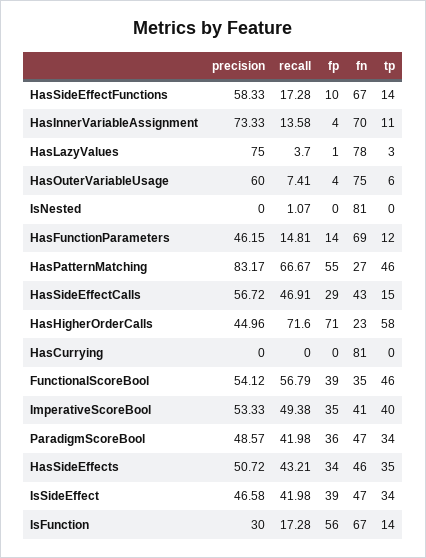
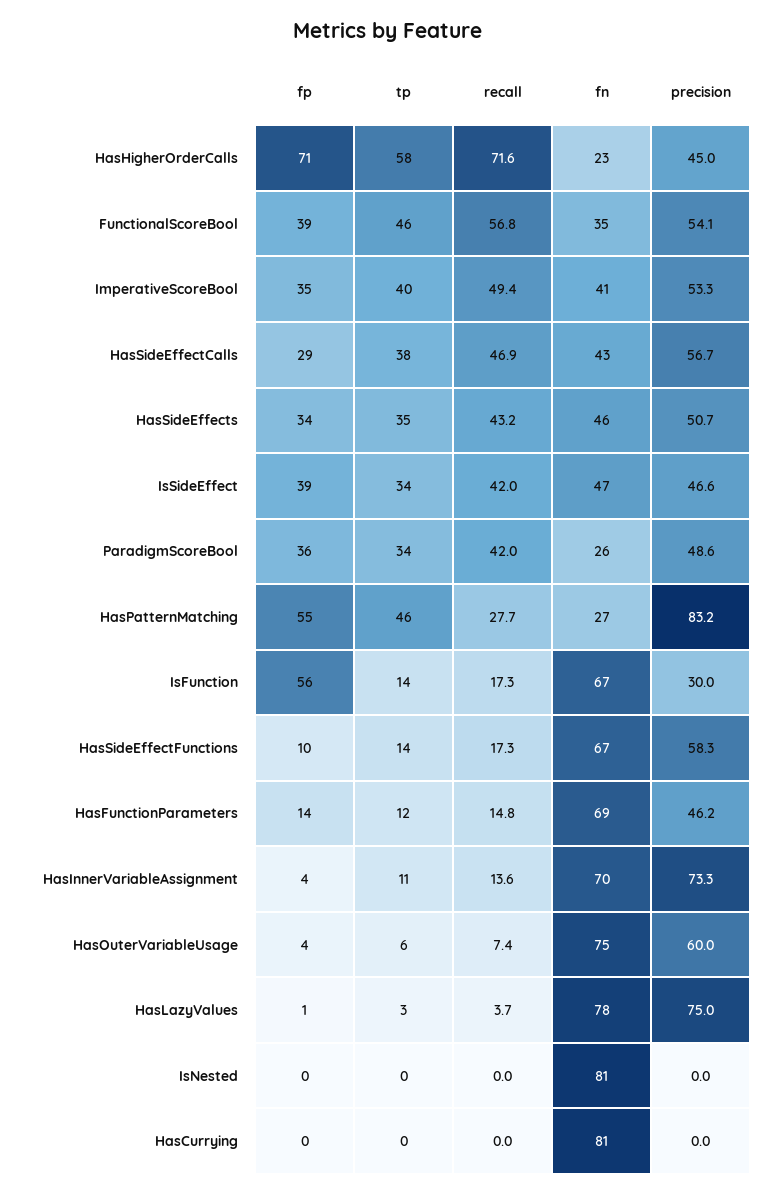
  {
    "precision": {
      "HasSideEffectFunctions": 58.33,
      "HasInnerVariableAssignment": 73.33,
      "HasLazyValues": 75,
      "HasOuterVariableUsage": 60,
      "IsNested": 0,
      "HasFunctionParameters": 46.15,
      "HasPatternMatching": 83.17,
      "HasSideEffectCalls": 56.72,
      "HasHigherOrderCalls": 44.96,
      "HasCurrying": 0,
      "FunctionalScoreBool": 54.12,
      "ImperativeScoreBool": 53.33,
      "ParadigmScoreBool": 48.57,
      "HasSideEffects": 50.72,
      "IsSideEffect": 46.58,
      "IsFunction": 30
    },
    "recall": {
      "HasSideEffectFunctions": 17.28,
      "HasInnerVariableAssignment": 13.58,
      "HasLazyValues": 3.7,
      "HasOuterVariableUsage": 7.41,
-     "IsNested": 1.07,
+     "IsNested": 0,
      "HasFunctionParameters": 14.81,
-     "HasPatternMatching": 66.67,
+     "HasPatternMatching": 27.7,
      "HasSideEffectCalls": 46.91,
      "HasHigherOrderCalls": 71.6,
      "HasCurrying": 0,
      "FunctionalScoreBool": 56.79,
      "ImperativeScoreBool": 49.38,
      "ParadigmScoreBool": 41.98,
      "HasSideEffects": 43.21,
      "IsSideEffect": 41.98,
      "IsFunction": 17.28
    },
    "fp": {
      "HasSideEffectFunctions": 10,
      "HasInnerVariableAssignment": 4,
      "HasLazyValues": 1,
      "HasOuterVariableUsage": 4,
      "IsNested": 0,
      "HasFunctionParameters": 14,
      "HasPatternMatching": 55,
      "HasSideEffectCalls": 29,
      "HasHigherOrderCalls": 71,
      "HasCurrying": 0,
      "FunctionalScoreBool": 39,
      "ImperativeScoreBool": 35,
      "ParadigmScoreBool": 36,
      "HasSideEffects": 34,
      "IsSideEffect": 39,
      "IsFunction": 56
    },
    "fn": {
      "HasSideEffectFunctions": 67,
      "HasInnerVariableAssignment": 70,
      "HasLazyValues": 78,
      "HasOuterVariableUsage": 75,
      "IsNested": 81,
      "HasFunctionParameters": 69,
      "HasPatternMatching": 27,
      "HasSideEffectCalls": 43,
      "HasHigherOrderCalls": 23,
      "HasCurrying": 81,
      "FunctionalScoreBool": 35,
      "ImperativeScoreBool": 41,
-     "ParadigmScoreBool": 47,
+     "ParadigmScoreBool": 26,
      "HasSideEffects": 46,
      "IsSideEffect": 47,
      "IsFunction": 67
    },
    "tp": {
      "HasSideEffectFunctions": 14,
      "HasInnerVariableAssignment": 11,
      "HasLazyValues": 3,
      "HasOuterVariableUsage": 6,
      "IsNested": 0,
      "HasFunctionParameters": 12,
      "HasPatternMatching": 46,
-     "HasSideEffectCalls": 15,
+     "HasSideEffectCalls": 38,
      "HasHigherOrderCalls": 58,
      "HasCurrying": 0,
      "FunctionalScoreBool": 46,
      "ImperativeScoreBool": 40,
      "ParadigmScoreBool": 34,
      "HasSideEffects": 35,
      "IsSideEffect": 34,
      "IsFunction": 14
    }
  }

